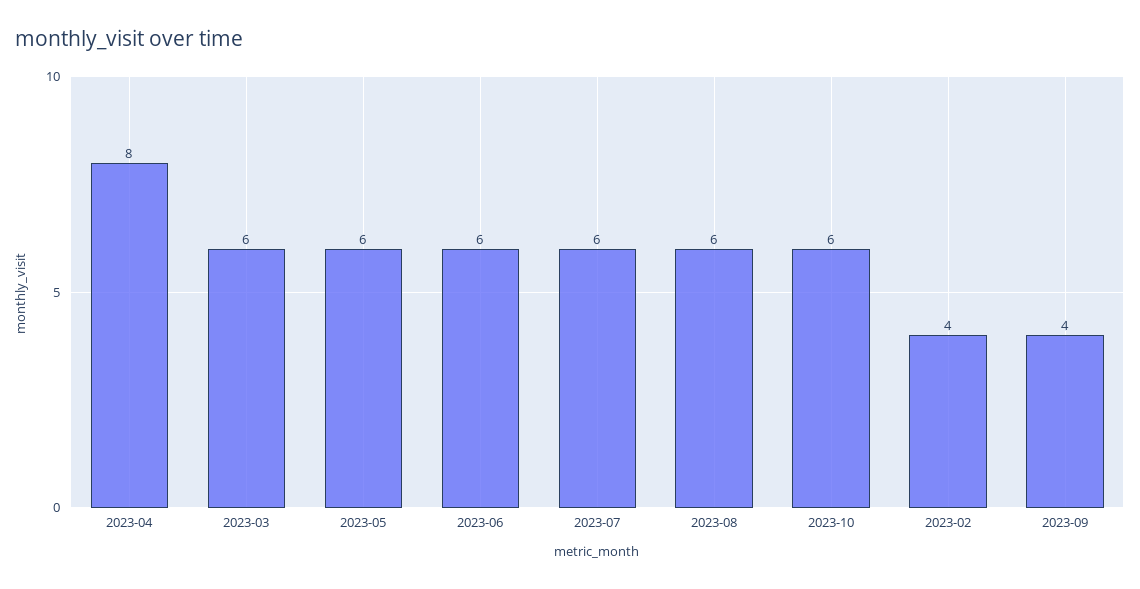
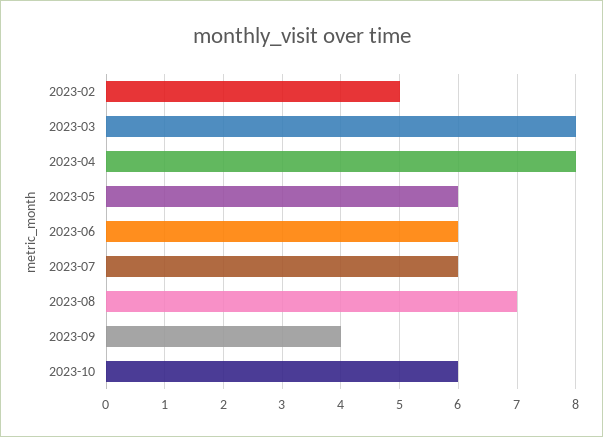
  {
    "2023-04": 8,
-   "2023-03": 6,
+   "2023-03": 8,
    "2023-05": 6,
    "2023-06": 6,
    "2023-07": 6,
-   "2023-08": 6,
+   "2023-08": 7,
    "2023-10": 6,
-   "2023-02": 4,
+   "2023-02": 5,
    "2023-09": 4
  }

